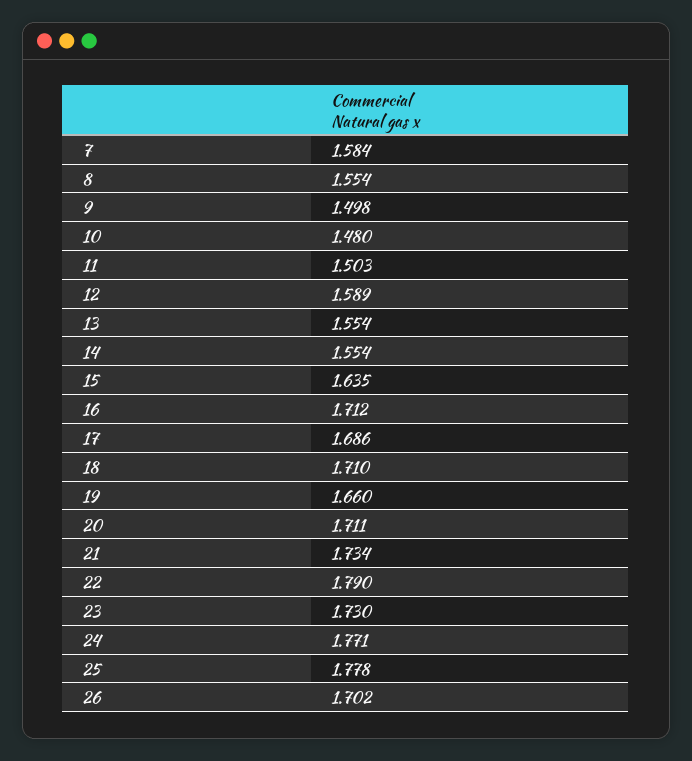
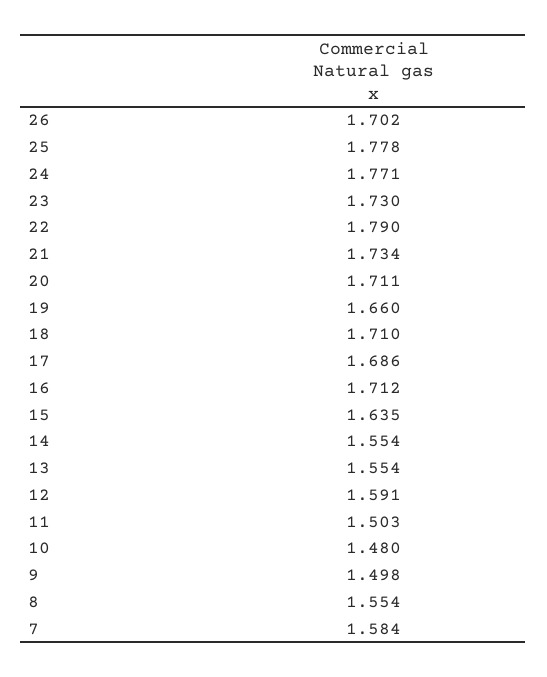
  {
    "7": 1.584,
    "8": 1.554,
    "9": 1.498,
    "10": 1.48,
    "11": 1.503,
-   "12": 1.589,
+   "12": 1.591,
    "13": 1.554,
    "14": 1.554,
    "15": 1.635,
    "16": 1.712,
    "17": 1.686,
    "18": 1.71,
    "19": 1.66,
    "20": 1.711,
    "21": 1.734,
    "22": 1.79,
    "23": 1.73,
    "24": 1.771,
    "25": 1.778,
    "26": 1.702
  }

